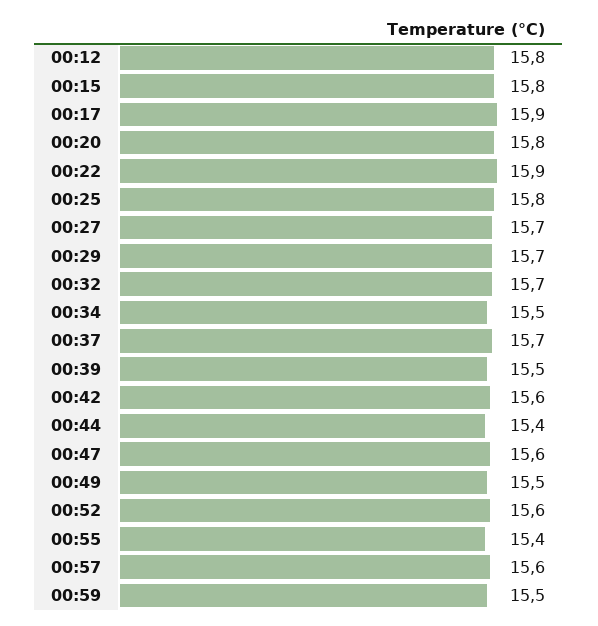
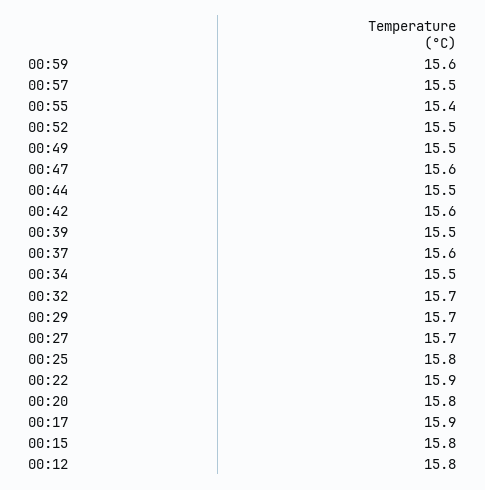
  {
    "00:12": 15.8,
    "00:15": 15.8,
    "00:17": 15.9,
    "00:20": 15.8,
    "00:22": 15.9,
    "00:25": 15.8,
    "00:27": 15.7,
    "00:29": 15.7,
    "00:32": 15.7,
    "00:34": 15.5,
-   "00:37": 15.7,
+   "00:37": 15.6,
    "00:39": 15.5,
    "00:42": 15.6,
-   "00:44": 15.4,
+   "00:44": 15.5,
    "00:47": 15.6,
    "00:49": 15.5,
-   "00:52": 15.6,
+   "00:52": 15.5,
    "00:55": 15.4,
-   "00:57": 15.6,
+   "00:57": 15.5,
-   "00:59": 15.5
+   "00:59": 15.6
  }

